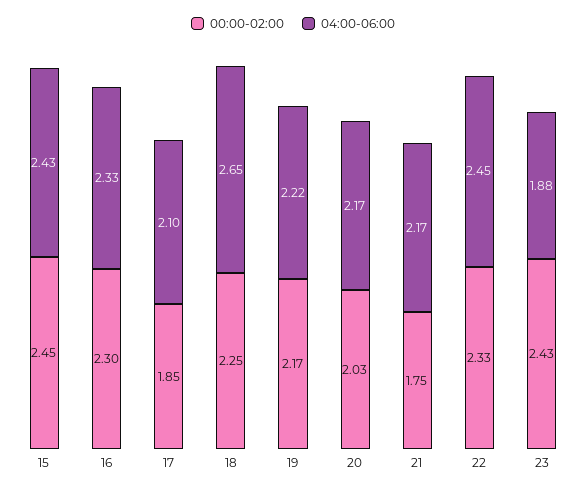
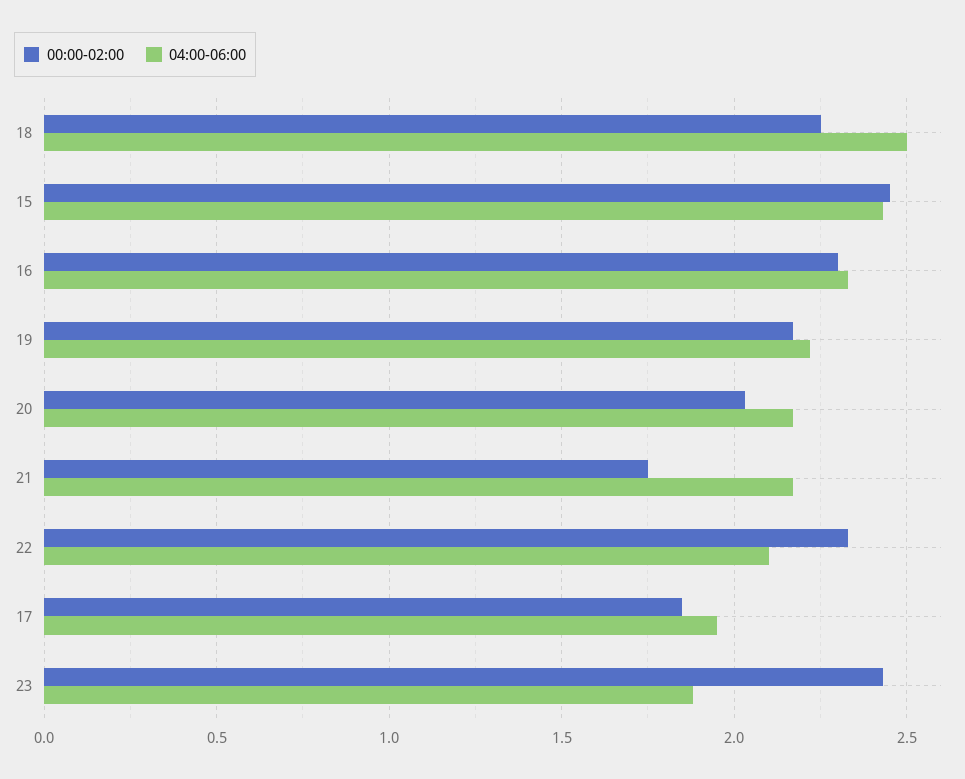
  {
    "00:00-02:00": {
      "15": 2.45,
      "16": 2.3,
      "17": 1.85,
      "18": 2.25,
      "19": 2.17,
      "20": 2.03,
      "21": 1.75,
      "22": 2.33,
      "23": 2.43
    },
    "04:00-06:00": {
      "15": 2.43,
      "16": 2.33,
-     "17": 2.1,
+     "17": 1.95,
-     "18": 2.65,
+     "18": 2.5,
      "19": 2.22,
      "20": 2.17,
      "21": 2.17,
-     "22": 2.45,
+     "22": 2.1,
      "23": 1.88
    }
  }

